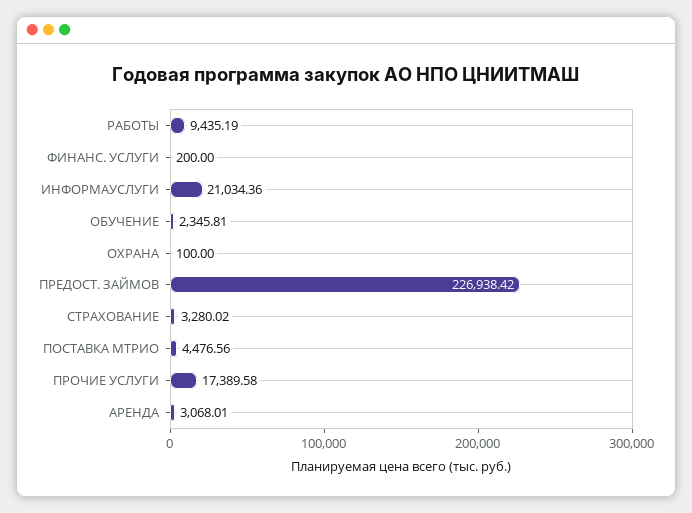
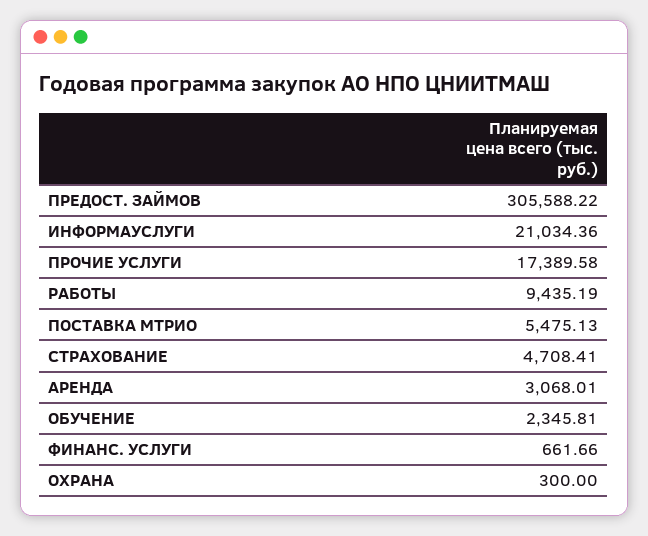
  {
    "РАБОТЫ": 9435.19,
-   "ФИНАНС. УСЛУГИ": 200,
+   "ФИНАНС. УСЛУГИ": 661.66,
    "ИНФОРМАУСЛУГИ": 21034.36,
    "ОБУЧЕНИЕ": 2345.81,
-   "ОХРАНА": 100,
+   "ОХРАНА": 300,
-   "ПРЕДОСТ. ЗАЙМОВ": 226938.42,
+   "ПРЕДОСТ. ЗАЙМОВ": 305588.22,
-   "СТРАХОВАНИЕ": 3280.02,
+   "СТРАХОВАНИЕ": 4708.41,
-   "ПОСТАВКА МТРИО": 4476.56,
+   "ПОСТАВКА МТРИО": 5475.13,
    "ПРОЧИЕ УСЛУГИ": 17389.58,
    "АРЕНДА": 3068.01
  }

